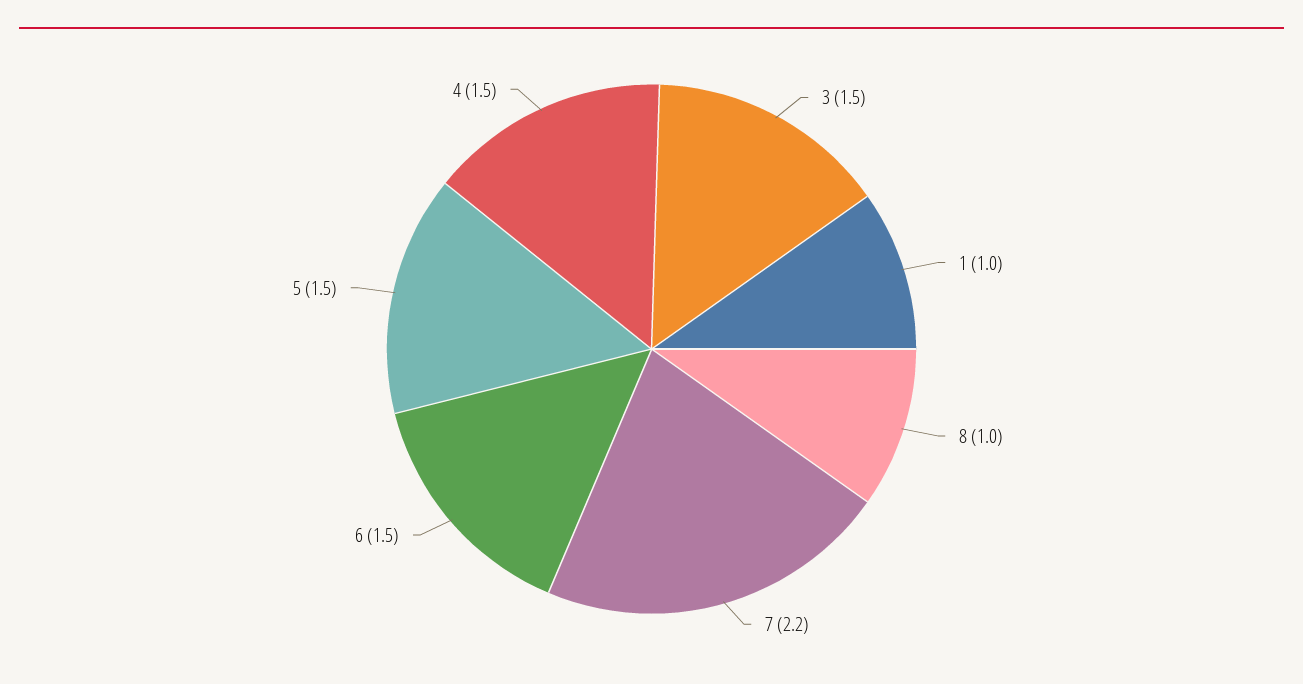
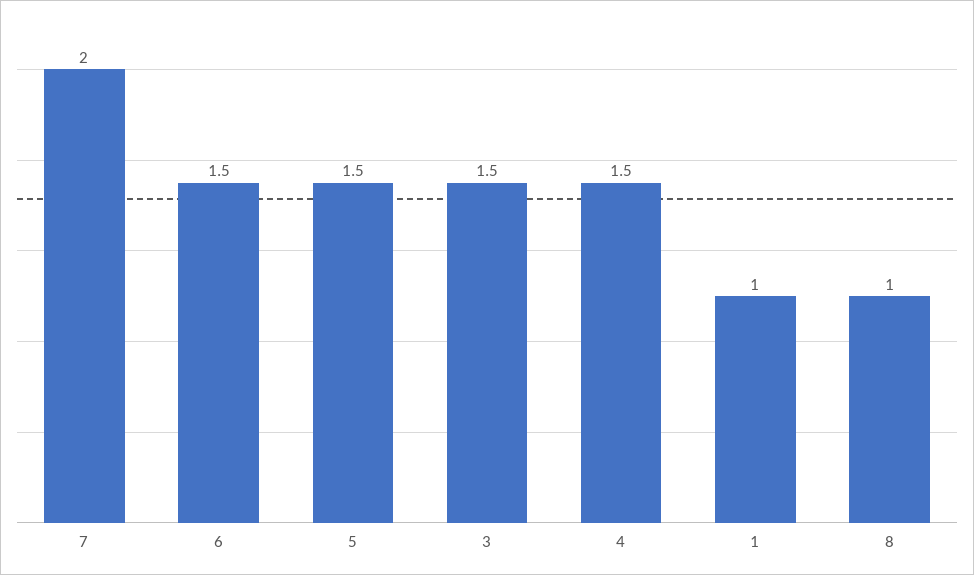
  {
    "3": 1.5,
    "1": 1,
    "8": 1,
-   "7": 2.2,
+   "7": 2,
    "6": 1.5,
    "5": 1.5,
    "4": 1.5
  }

